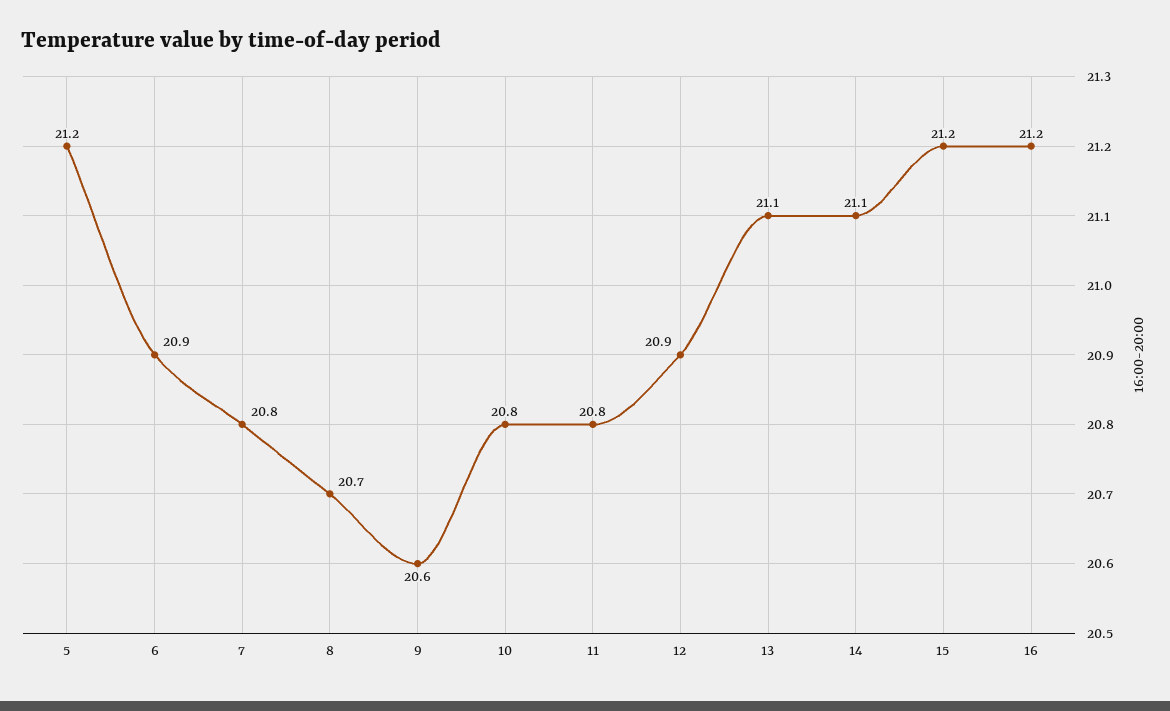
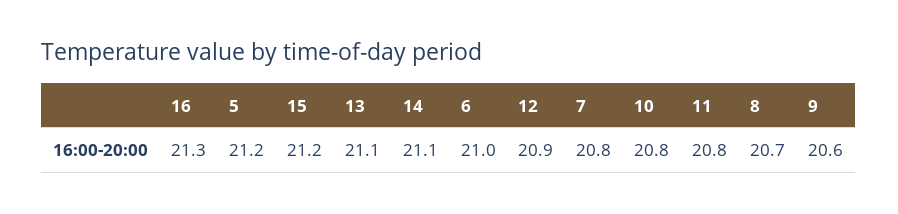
  {
    "5": 21.2,
-   "6": 20.9,
+   "6": 21,
    "7": 20.8,
    "8": 20.7,
    "9": 20.6,
    "10": 20.8,
    "11": 20.8,
    "12": 20.9,
    "13": 21.1,
    "14": 21.1,
    "15": 21.2,
-   "16": 21.2
+   "16": 21.3
  }

